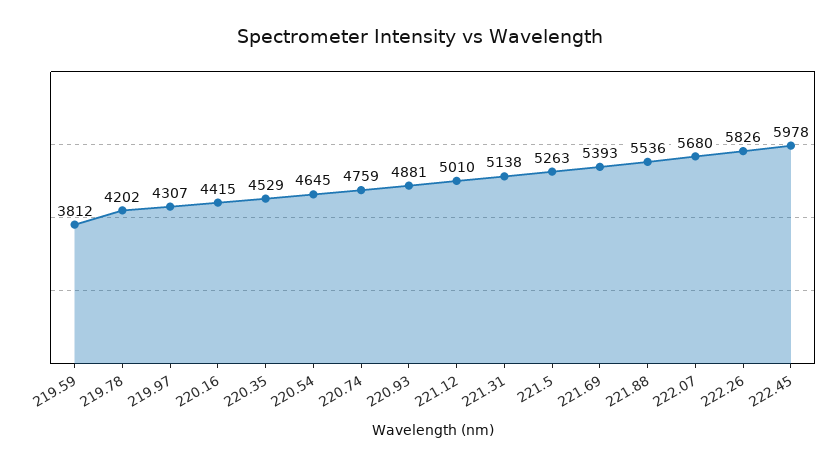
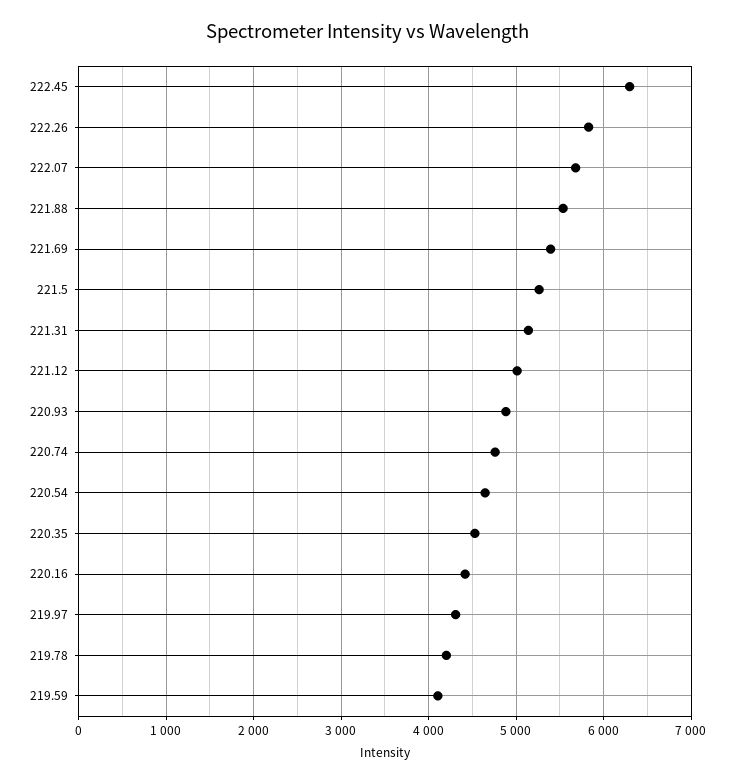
  {
-   "219.59": 3812,
+   "219.59": 4100,
    "219.78": 4202,
    "219.97": 4307,
    "220.16": 4415,
    "220.35": 4529,
    "220.54": 4645,
    "220.74": 4759,
    "220.93": 4881,
    "221.12": 5010,
    "221.31": 5138,
    "221.5": 5263,
    "221.69": 5393,
    "221.88": 5536,
    "222.07": 5680,
    "222.26": 5826,
-   "222.45": 5978
+   "222.45": 6300
  }

